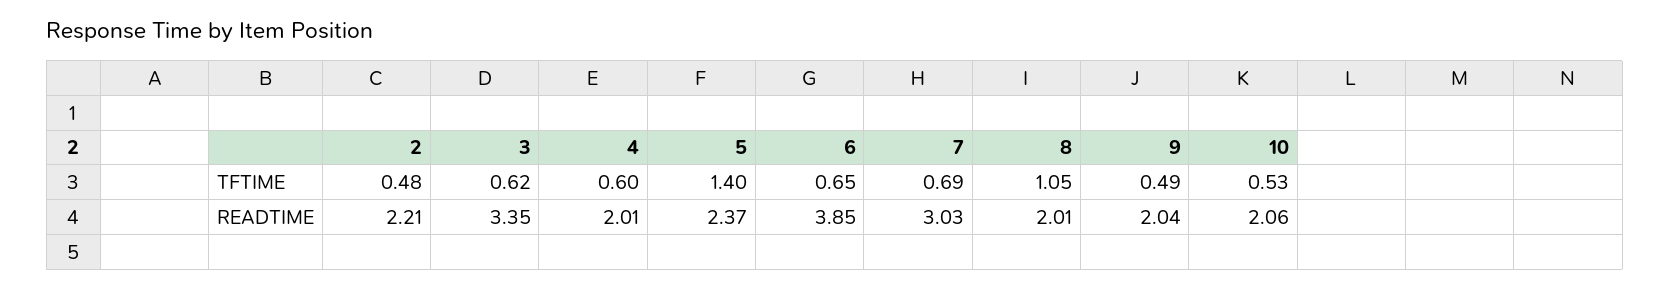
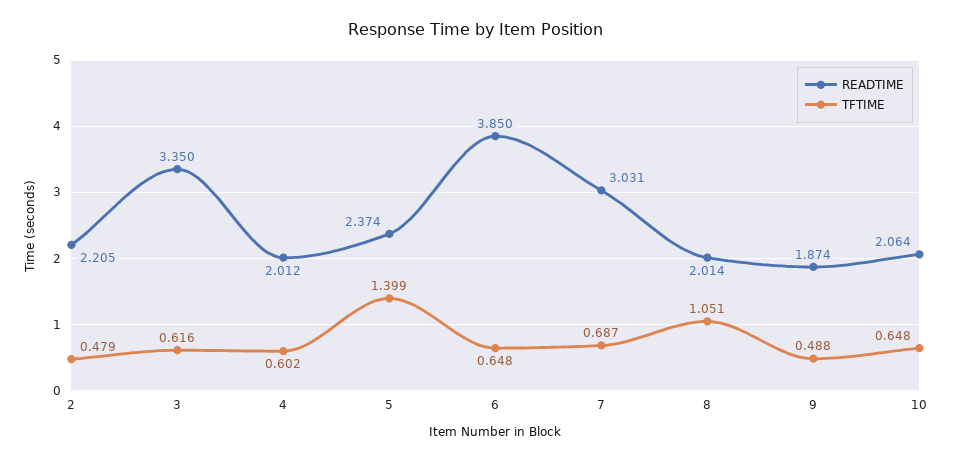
  {
    "TFTIME": {
      "2": 0.479,
      "3": 0.616,
      "4": 0.602,
      "5": 1.399,
      "6": 0.648,
      "7": 0.687,
      "8": 1.051,
      "9": 0.488,
-     "10": 0.53
+     "10": 0.648
    },
    "READTIME": {
      "2": 2.205,
      "3": 3.35,
      "4": 2.012,
      "5": 2.374,
      "6": 3.85,
      "7": 3.031,
      "8": 2.014,
-     "9": 2.04,
+     "9": 1.874,
      "10": 2.064
    }
  }

